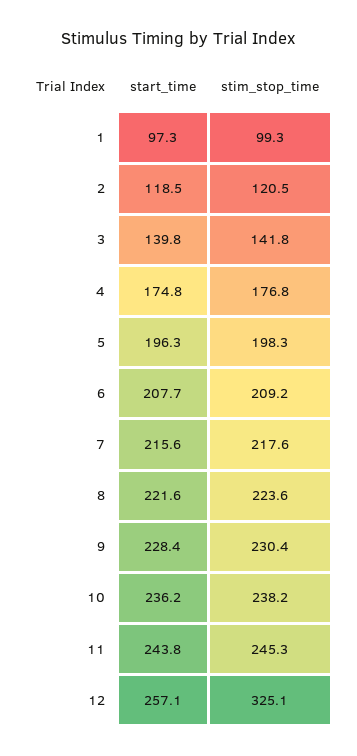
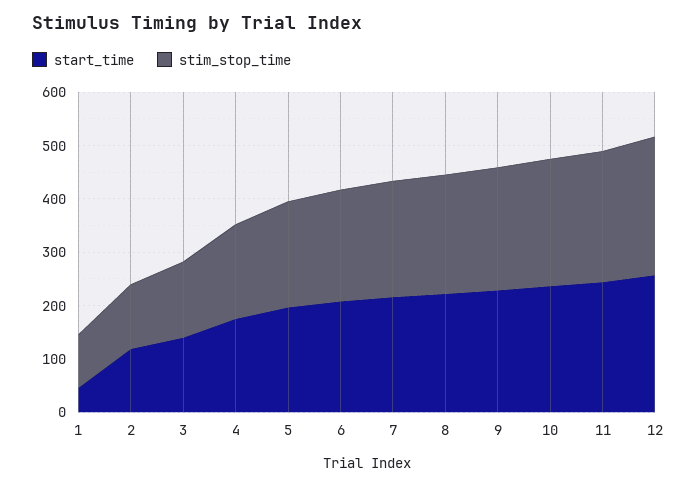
  {
    "start_time": {
-     "1": 97.3,
+     "1": 40,
      "2": 118.5,
      "3": 139.8,
      "4": 174.8,
      "5": 196.3,
      "6": 207.7,
      "7": 215.6,
      "8": 221.6,
      "9": 228.4,
      "10": 236.2,
      "11": 243.8,
      "12": 257.1
    },
    "stim_stop_time": {
      "1": 99.3,
      "2": 120.5,
      "3": 141.8,
      "4": 176.8,
      "5": 198.3,
      "6": 209.2,
      "7": 217.6,
      "8": 223.6,
      "9": 230.4,
      "10": 238.2,
      "11": 245.3,
-     "12": 325.1
+     "12": 260
    }
  }

